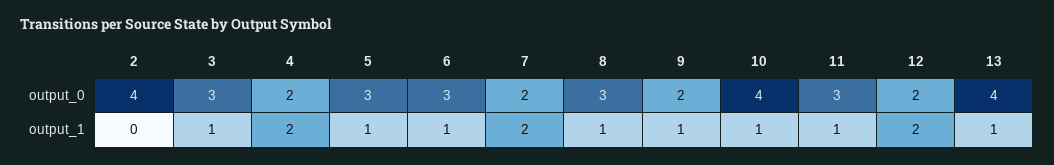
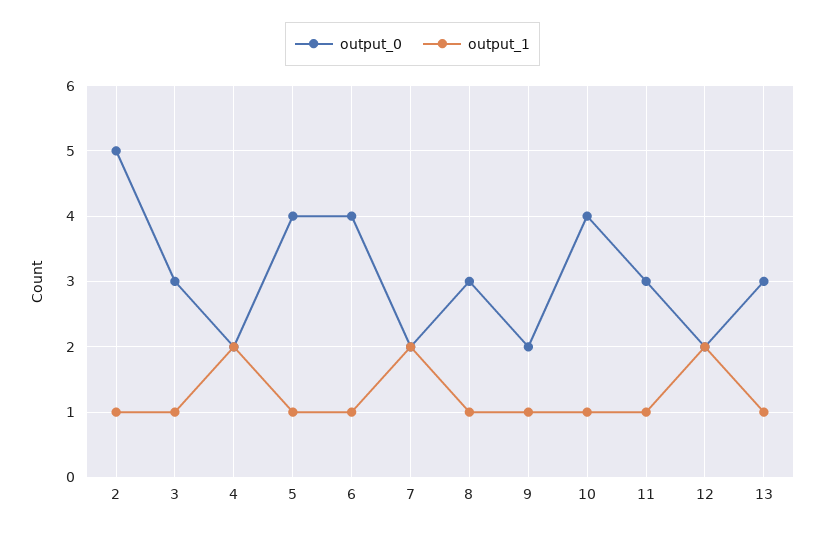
  {
    "output_0": {
-     "2": 4,
+     "2": 5,
      "3": 3,
      "4": 2,
-     "5": 3,
+     "5": 4,
-     "6": 3,
+     "6": 4,
      "7": 2,
      "8": 3,
      "9": 2,
      "10": 4,
      "11": 3,
      "12": 2,
-     "13": 4
+     "13": 3
    },
    "output_1": {
-     "2": 0,
+     "2": 1,
      "3": 1,
      "4": 2,
      "5": 1,
      "6": 1,
      "7": 2,
      "8": 1,
      "9": 1,
      "10": 1,
      "11": 1,
      "12": 2,
      "13": 1
    }
  }

